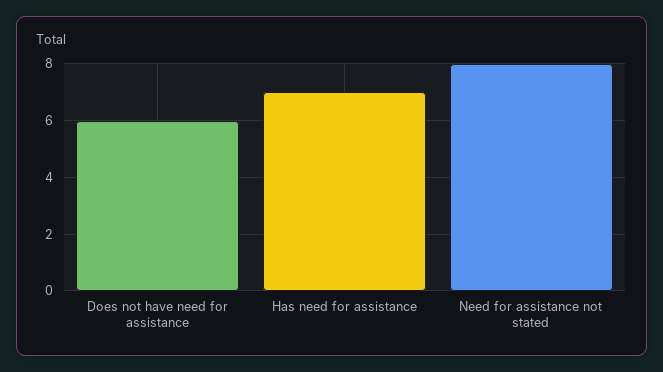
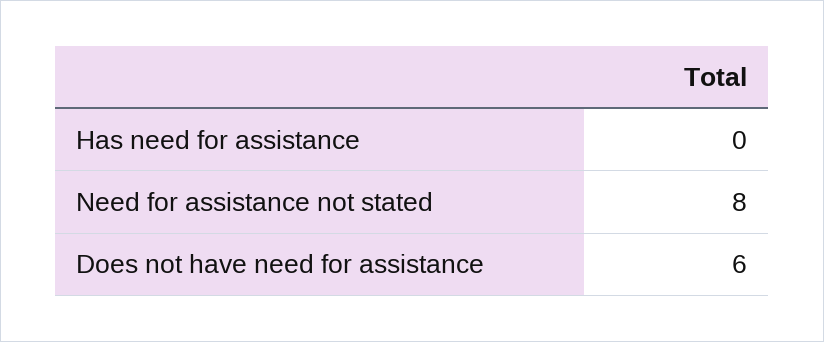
  {
    "Does not have need for assistance": 6,
-   "Has need for assistance": 7,
+   "Has need for assistance": 0,
    "Need for assistance not stated": 8
  }

